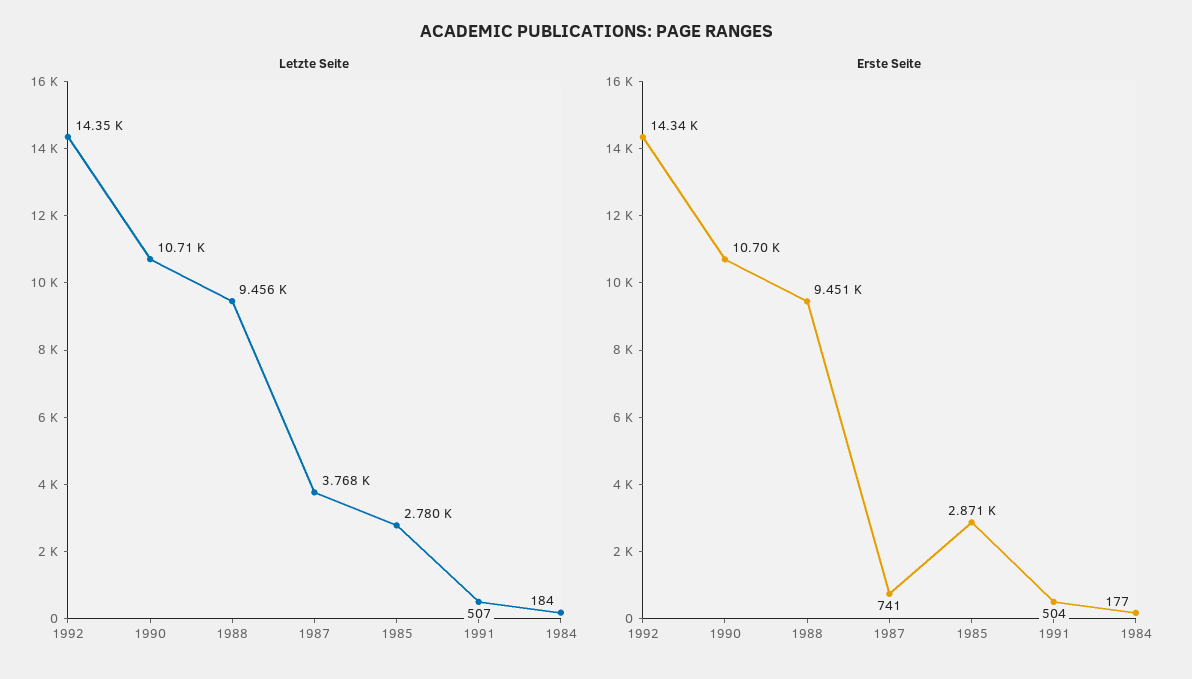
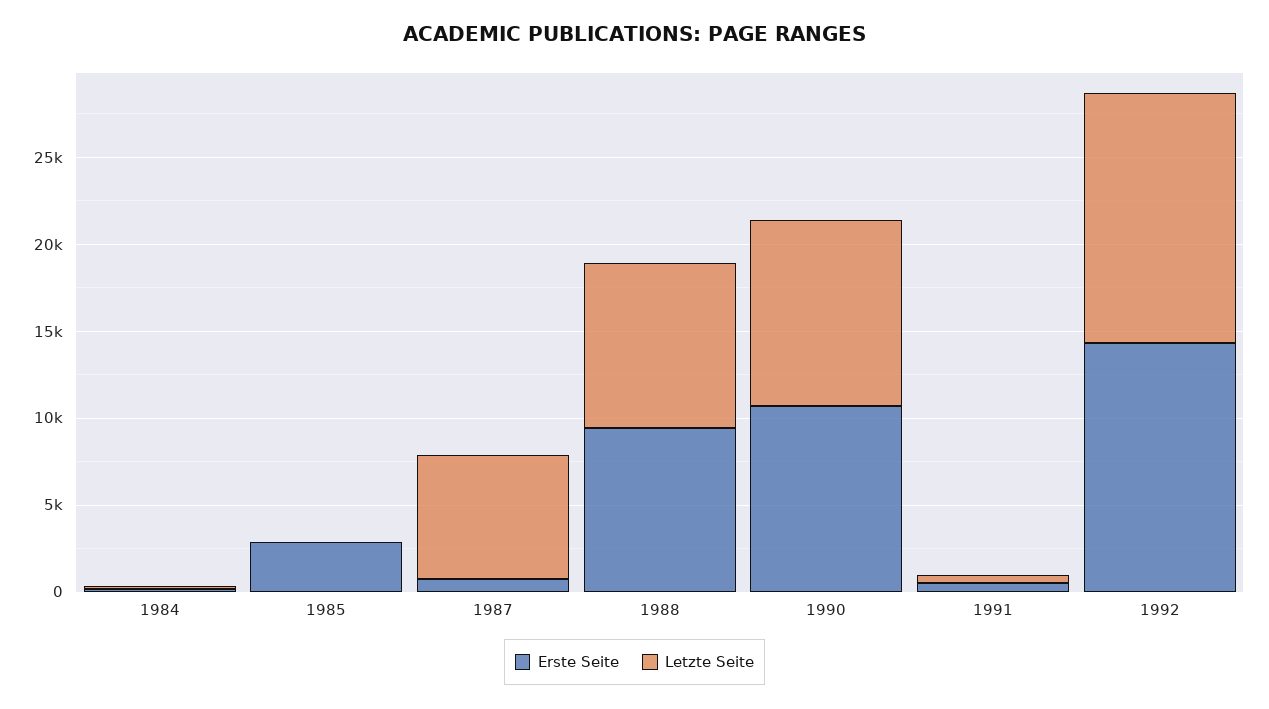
  {
    "Letzte Seite": {
      "1992": 14350,
      "1990": 10710,
      "1988": 9456,
-     "1987": 3768,
+     "1987": 7000,
-     "1985": 2780,
+     "1985": 0,
      "1991": 507,
      "1984": 184
    },
    "Erste Seite": {
      "1992": 14340,
      "1990": 10700,
      "1988": 9451,
      "1987": 741,
      "1985": 2871,
      "1991": 504,
      "1984": 177
    }
  }

